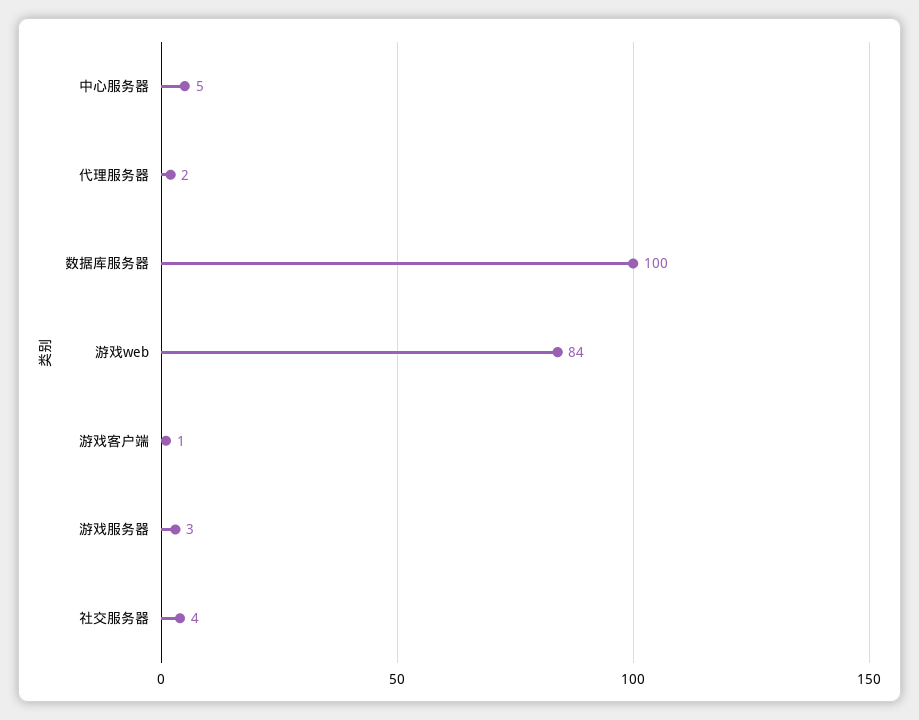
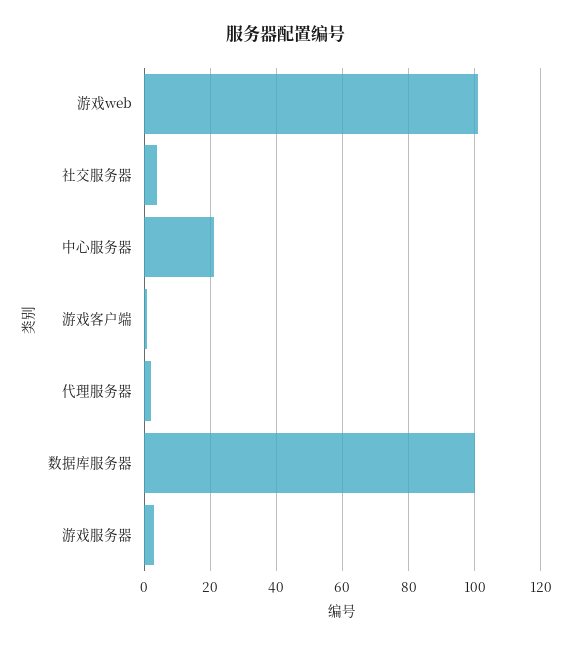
  {
-   "中心服务器": 5,
+   "中心服务器": 20,
    "代理服务器": 2,
    "数据库服务器": 100,
-   "游戏web": 84,
+   "游戏web": 100,
    "游戏客户端": 1,
    "游戏服务器": 3,
    "社交服务器": 4
  }

